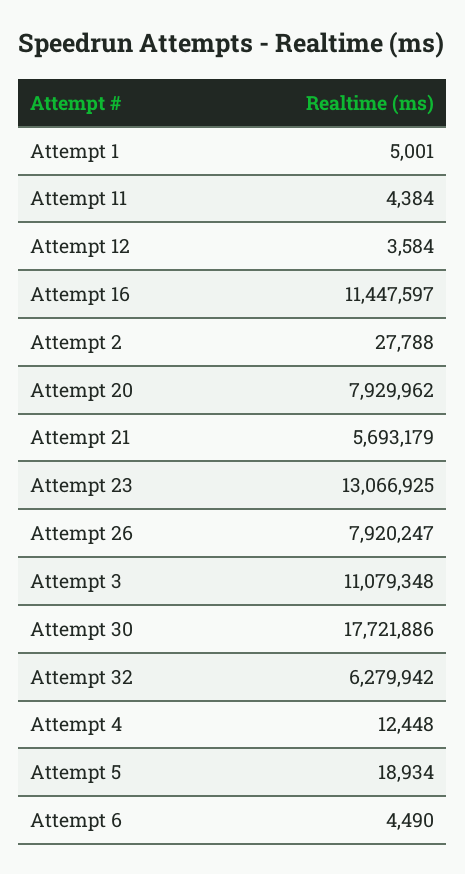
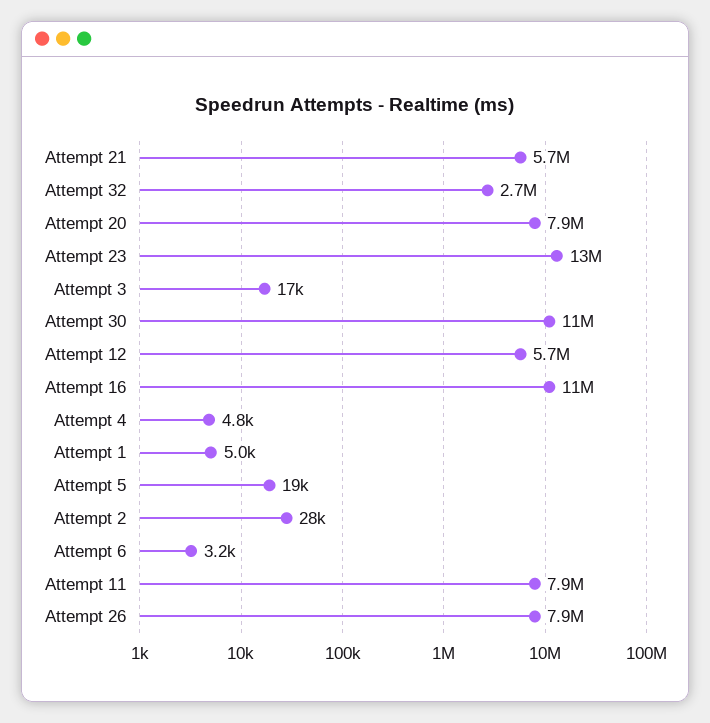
  {
    "Attempt 1": 5001,
-   "Attempt 11": 4384,
+   "Attempt 11": 7900000,
-   "Attempt 12": 3584,
+   "Attempt 12": 5700000,
    "Attempt 16": 11447597,
    "Attempt 2": 27788,
    "Attempt 20": 7929962,
    "Attempt 21": 5693179,
    "Attempt 23": 13066925,
    "Attempt 26": 7920247,
-   "Attempt 3": 11079348,
+   "Attempt 3": 17000,
-   "Attempt 30": 17721886,
+   "Attempt 30": 11000000,
-   "Attempt 32": 6279942,
+   "Attempt 32": 2700000,
-   "Attempt 4": 12448,
+   "Attempt 4": 4800,
    "Attempt 5": 18934,
-   "Attempt 6": 4490
+   "Attempt 6": 3200
  }

